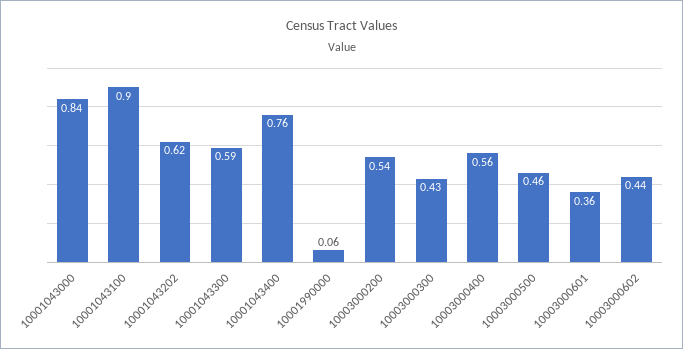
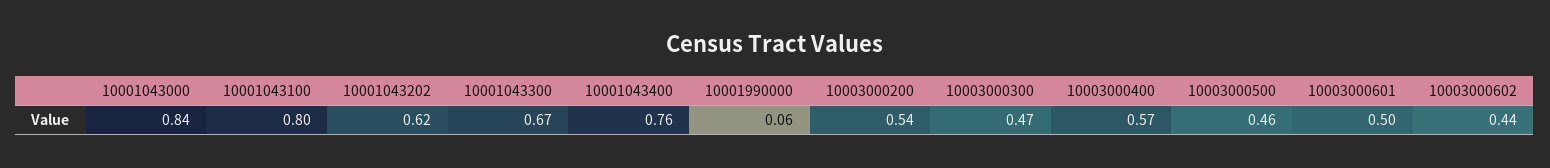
  {
    "10001043000": 0.84,
-   "10001043100": 0.9,
+   "10001043100": 0.8,
    "10001043202": 0.62,
-   "10001043300": 0.59,
+   "10001043300": 0.67,
    "10001043400": 0.76,
    "10001990000": 0.06,
    "10003000200": 0.54,
-   "10003000300": 0.43,
+   "10003000300": 0.47,
-   "10003000400": 0.56,
+   "10003000400": 0.57,
    "10003000500": 0.46,
-   "10003000601": 0.36,
+   "10003000601": 0.5,
    "10003000602": 0.44
  }

